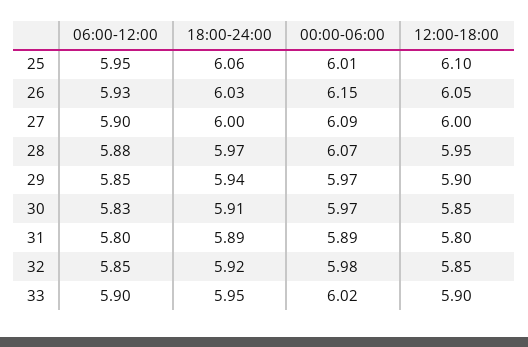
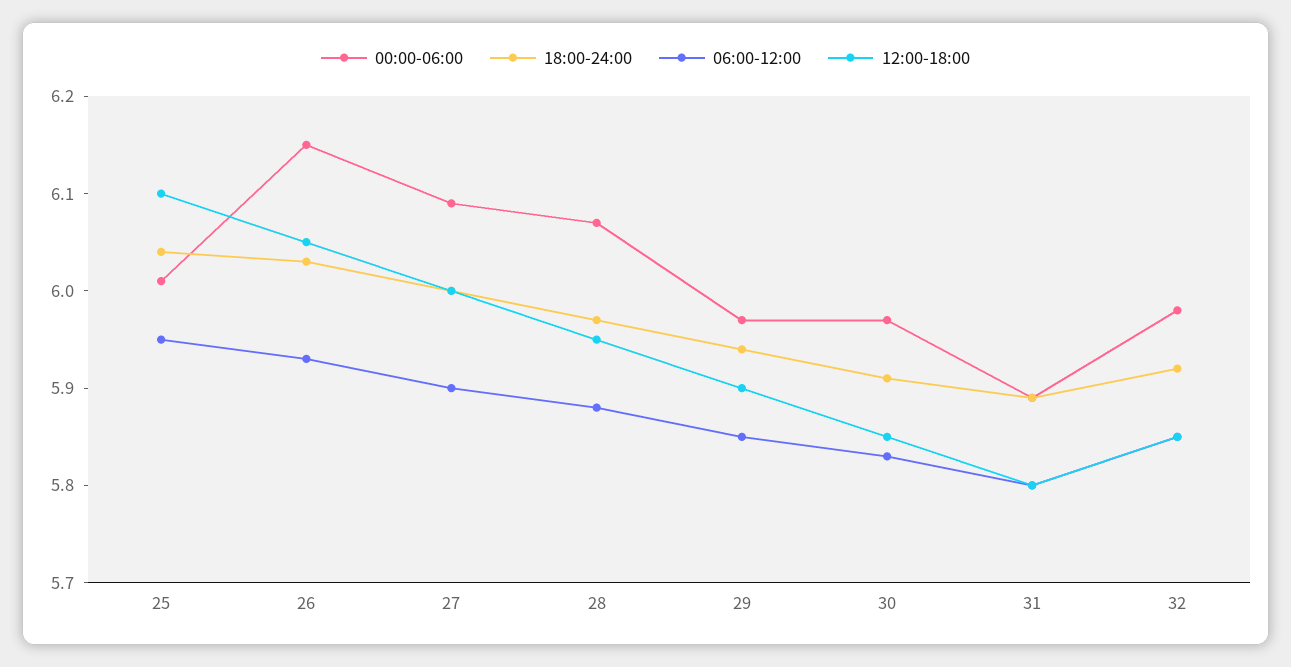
  {
    "06:00-12:00": {
      "25": 5.95,
      "26": 5.93,
      "27": 5.9,
      "28": 5.88,
      "29": 5.85,
      "30": 5.83,
      "31": 5.8,
-     "32": 5.85,
+     "32": 5.85
-     "33": 5.9
    },
    "18:00-24:00": {
-     "25": 6.06,
+     "25": 6.04,
      "26": 6.03,
      "27": 6,
      "28": 5.97,
      "29": 5.94,
      "30": 5.91,
      "31": 5.89,
-     "32": 5.92,
+     "32": 5.92
-     "33": 5.95
    },
    "00:00-06:00": {
      "25": 6.01,
      "26": 6.15,
      "27": 6.09,
      "28": 6.07,
      "29": 5.97,
      "30": 5.97,
      "31": 5.89,
-     "32": 5.98,
+     "32": 5.98
-     "33": 6.02
    },
    "12:00-18:00": {
      "25": 6.1,
      "26": 6.05,
      "27": 6,
      "28": 5.95,
      "29": 5.9,
      "30": 5.85,
      "31": 5.8,
-     "32": 5.85,
+     "32": 5.85
-     "33": 5.9
    }
  }

